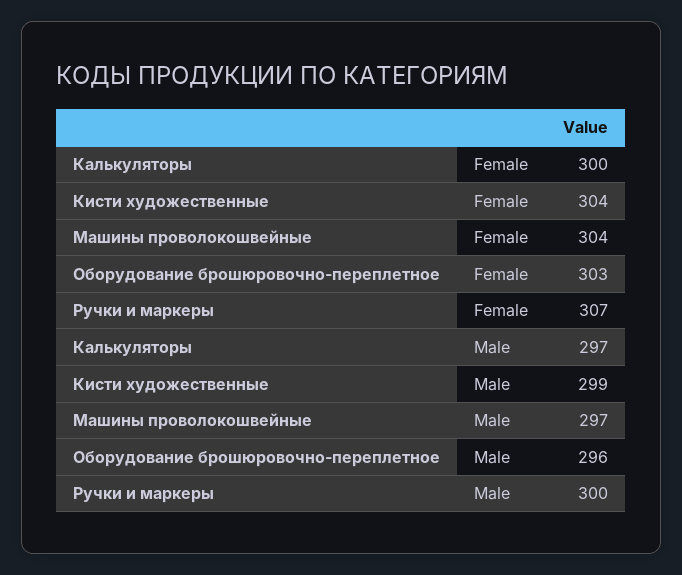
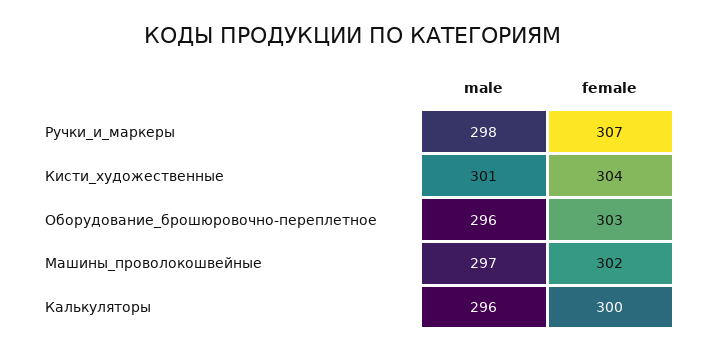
  {
    "Калькуляторы": {
      "Female": 300,
-     "Male": 297
+     "Male": 296
    },
    "Кисти художественные": {
      "Female": 304,
-     "Male": 299
+     "Male": 301
    },
    "Машины проволокошвейные": {
-     "Female": 304,
+     "Female": 302,
      "Male": 297
    },
    "Оборудование брошюровочно-переплетное": {
      "Female": 303,
      "Male": 296
    },
    "Ручки и маркеры": {
      "Female": 307,
-     "Male": 300
+     "Male": 298
    }
  }

